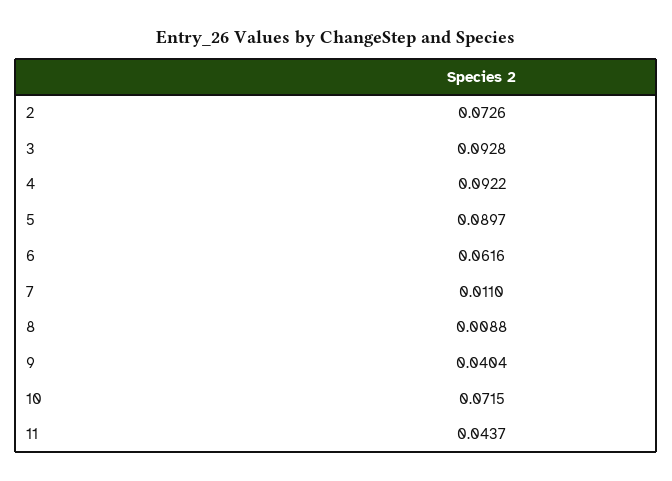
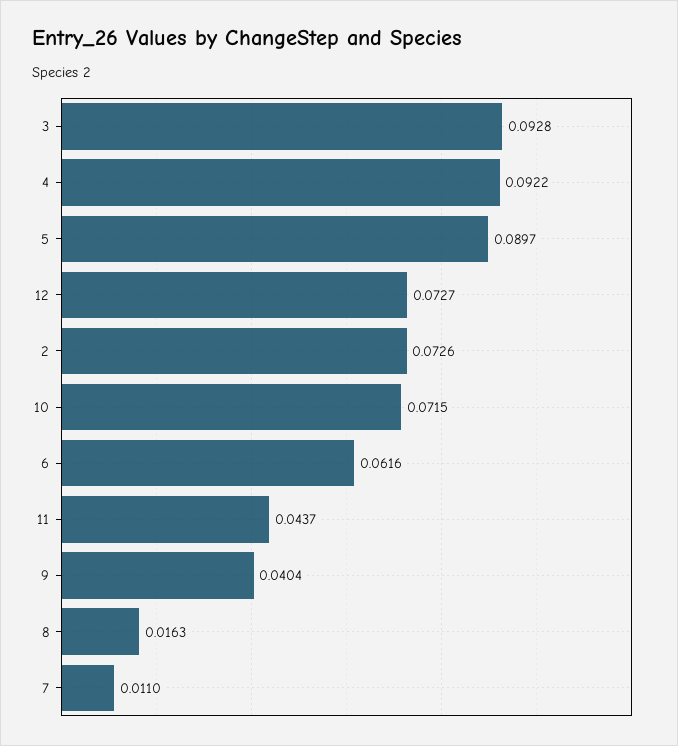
  {
    "2": 0.0726,
    "3": 0.0928,
    "4": 0.0922,
    "5": 0.0897,
    "6": 0.0616,
    "7": 0.011,
-   "8": 0.0088,
+   "8": 0.0163,
    "9": 0.0404,
    "10": 0.0715,
-   "11": 0.0437
+   "11": 0.0437,
+   "12": 0.0727
  }

